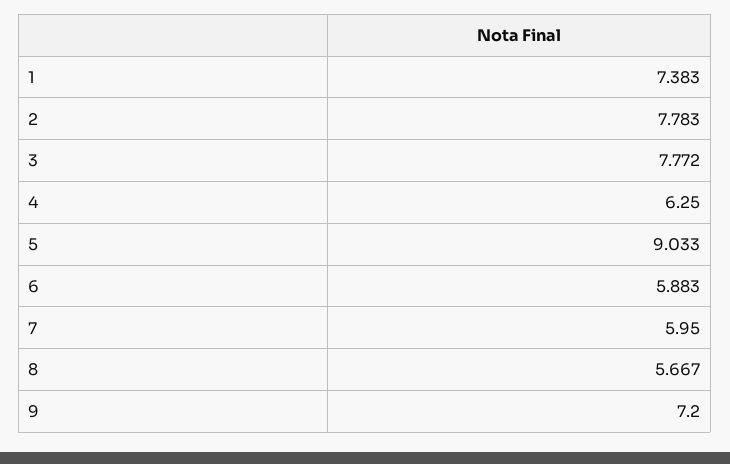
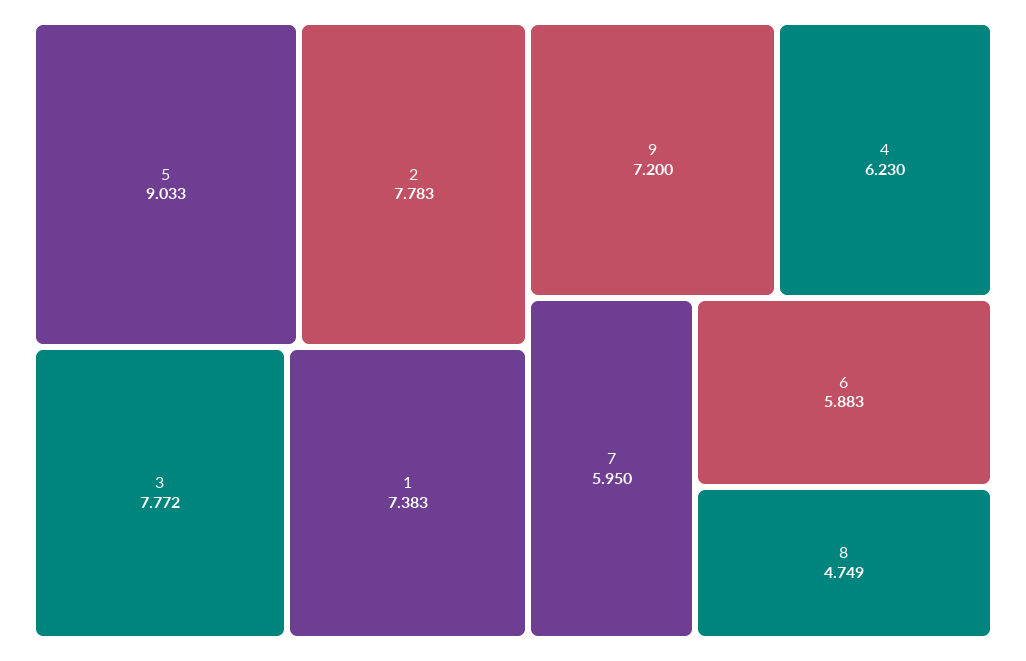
  {
    "1": 7.383,
    "2": 7.783,
    "3": 7.772,
-   "4": 6.25,
+   "4": 6.23,
    "5": 9.033,
    "6": 5.883,
    "7": 5.95,
-   "8": 5.667,
+   "8": 4.749,
    "9": 7.2
  }

